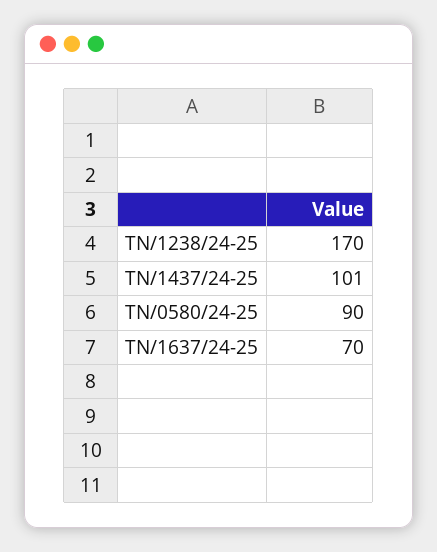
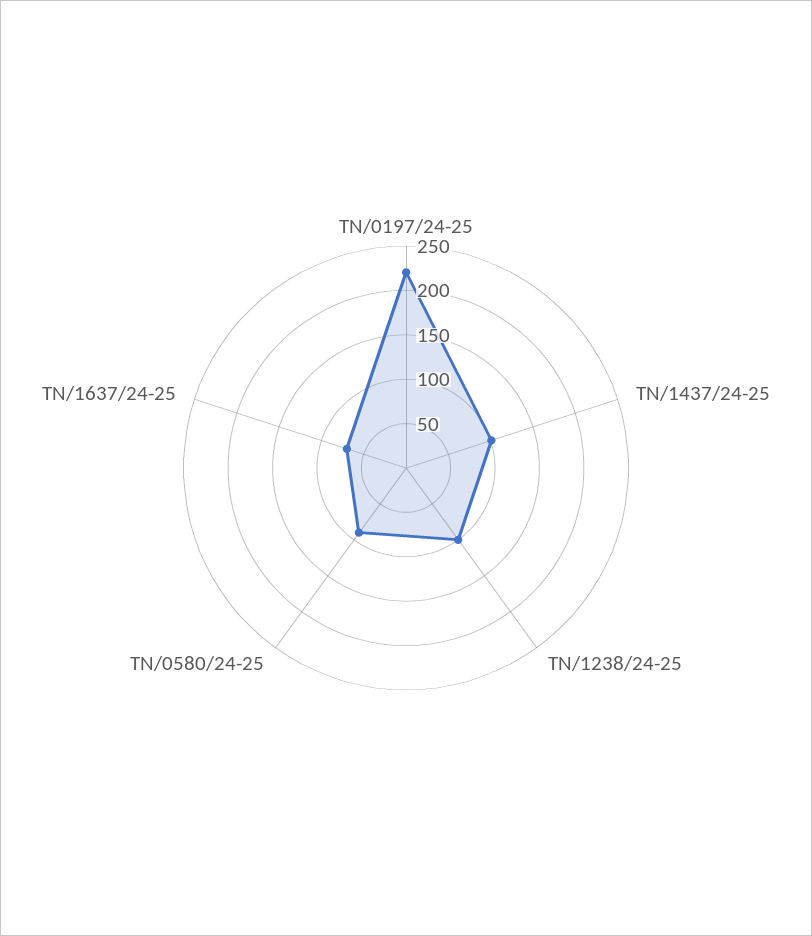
  {
-   "TN/1238/24-25": 170,
+   "TN/1238/24-25": 100,
    "TN/1437/24-25": 101,
    "TN/0580/24-25": 90,
-   "TN/1637/24-25": 70
+   "TN/1637/24-25": 70,
+   "TN/0197/24-25": 220
  }

